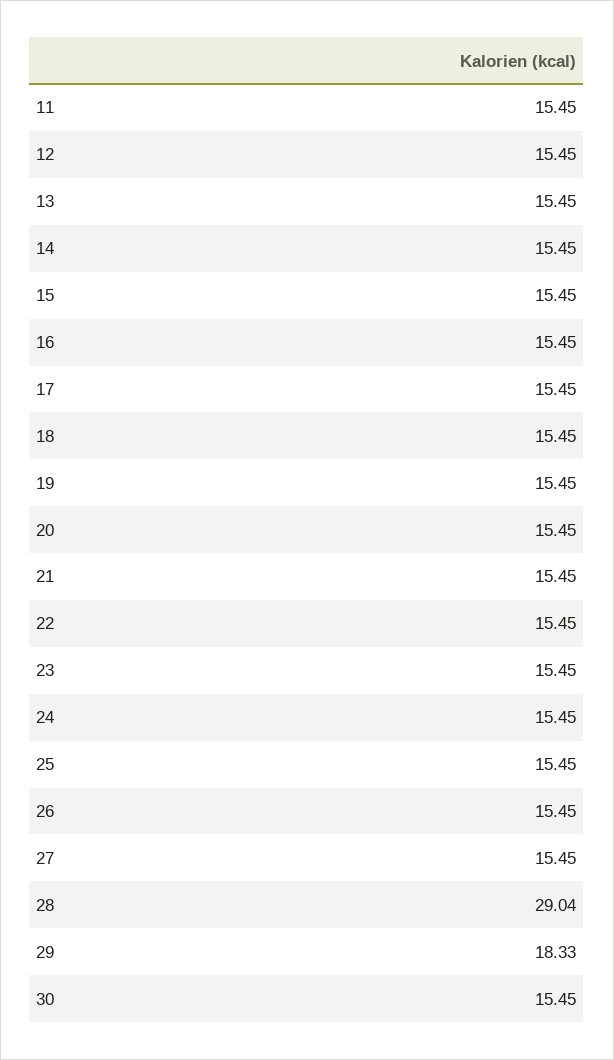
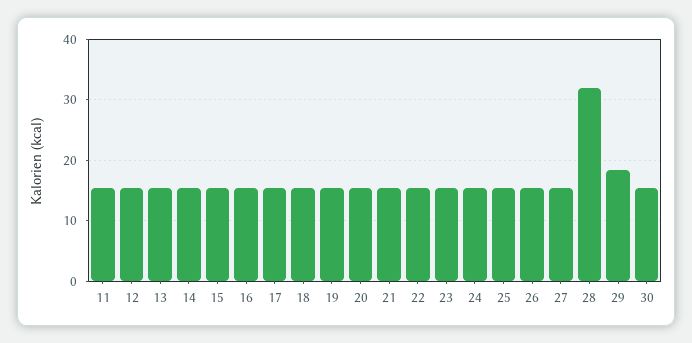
  {
    "11": 15.45,
    "12": 15.45,
    "13": 15.45,
    "14": 15.45,
    "15": 15.45,
    "16": 15.45,
    "17": 15.45,
    "18": 15.45,
    "19": 15.45,
    "20": 15.45,
    "21": 15.45,
    "22": 15.45,
    "23": 15.45,
    "24": 15.45,
    "25": 15.45,
    "26": 15.45,
    "27": 15.45,
-   "28": 29.04,
+   "28": 32,
    "29": 18.33,
    "30": 15.45
  }

